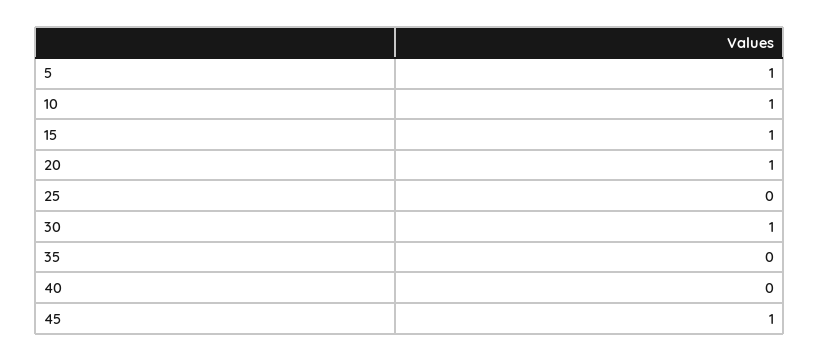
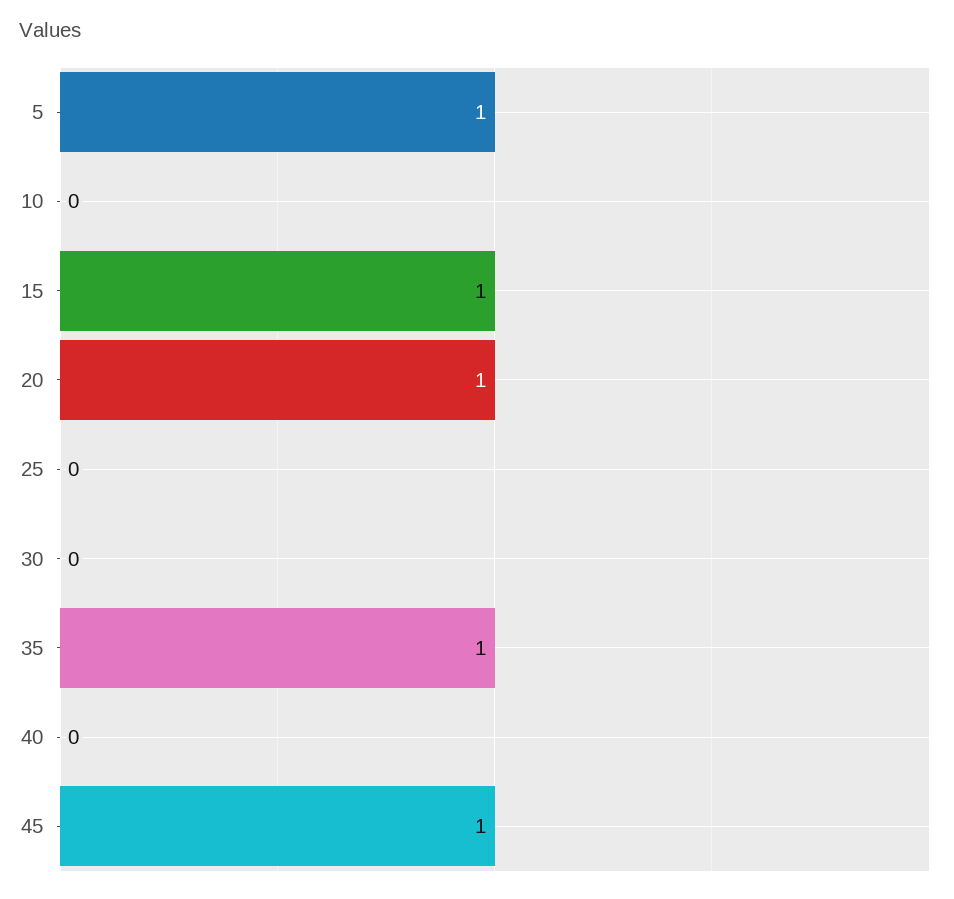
  {
    "5": 1,
-   "10": 1,
+   "10": 0,
    "15": 1,
    "20": 1,
    "25": 0,
-   "30": 1,
+   "30": 0,
-   "35": 0,
+   "35": 1,
    "40": 0,
    "45": 1
  }

